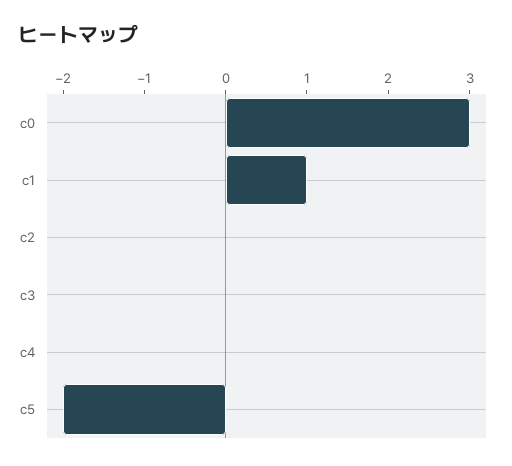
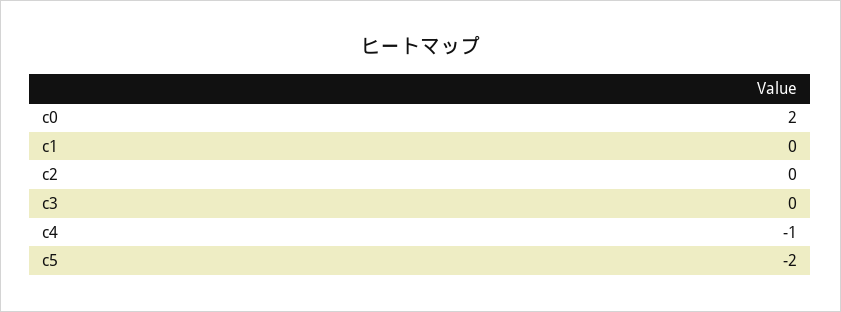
  {
-   "c0": 3,
+   "c0": 2,
-   "c1": 1,
+   "c1": 0,
    "c2": 0,
    "c3": 0,
-   "c4": 0,
+   "c4": -1,
    "c5": -2
  }

